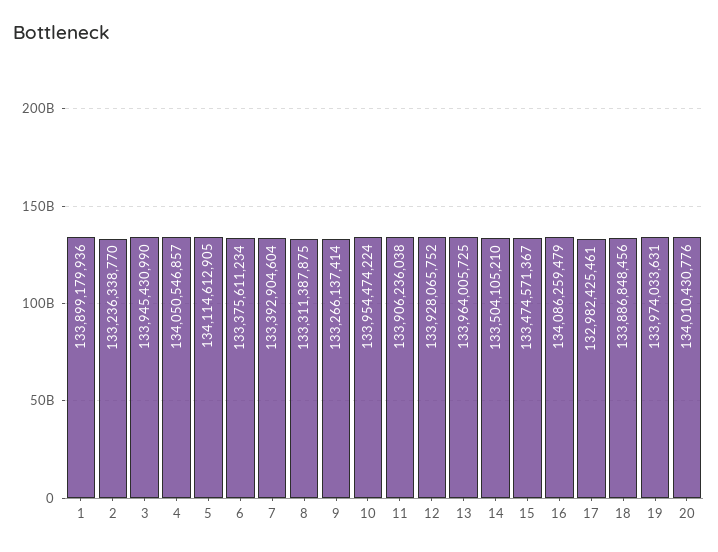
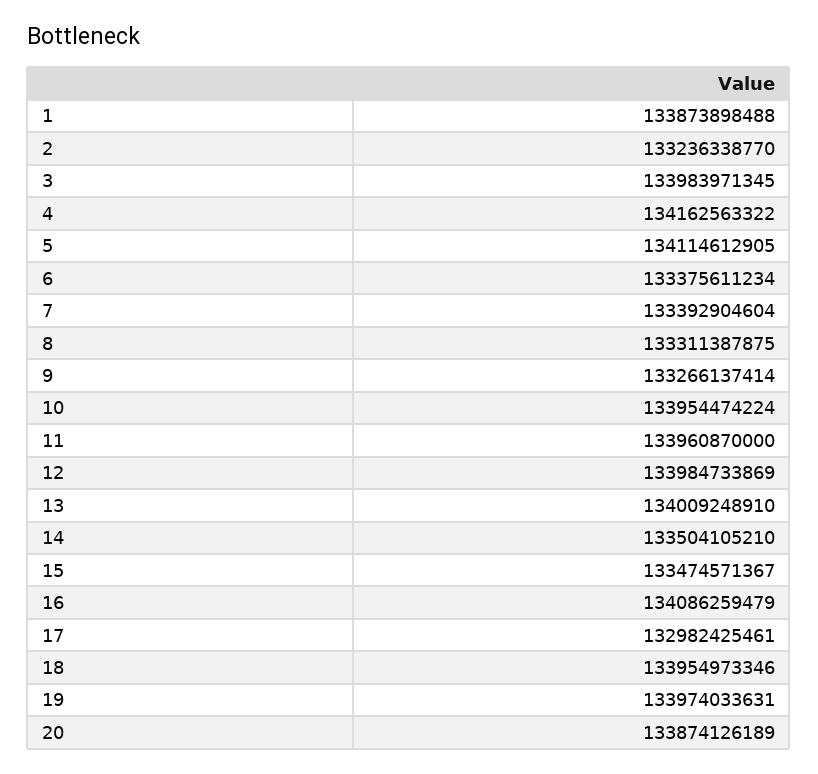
  {
-   "1": 133899179936,
+   "1": 133873898488,
    "2": 133236338770,
-   "3": 133945430990,
+   "3": 133983971345,
-   "4": 134050546857,
+   "4": 134162563322,
    "5": 134114612905,
    "6": 133375611234,
    "7": 133392904604,
    "8": 133311387875,
    "9": 133266137414,
    "10": 133954474224,
-   "11": 133906236038,
+   "11": 133960870000,
-   "12": 133928065752,
+   "12": 133984733869,
-   "13": 133964005725,
+   "13": 134009248910,
    "14": 133504105210,
    "15": 133474571367,
    "16": 134086259479,
    "17": 132982425461,
-   "18": 133886848456,
+   "18": 133954973346,
    "19": 133974033631,
-   "20": 134010430776
+   "20": 133874126189
  }

